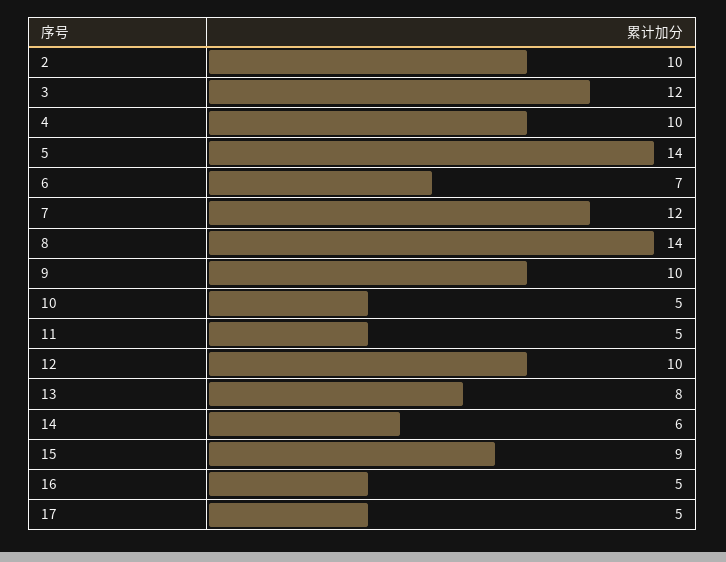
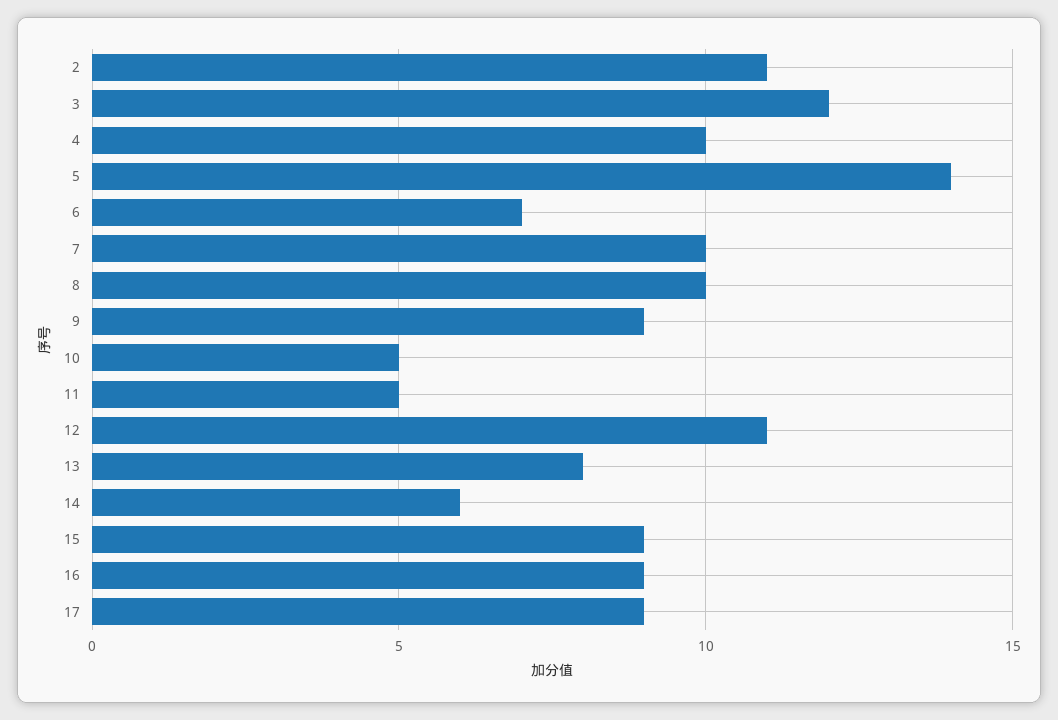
  {
-   "2": 10,
+   "2": 11,
    "3": 12,
    "4": 10,
    "5": 14,
    "6": 7,
-   "7": 12,
+   "7": 10,
-   "8": 14,
+   "8": 10,
-   "9": 10,
+   "9": 9,
    "10": 5,
    "11": 5,
-   "12": 10,
+   "12": 11,
    "13": 8,
    "14": 6,
    "15": 9,
-   "16": 5,
+   "16": 9,
-   "17": 5
+   "17": 9
  }

